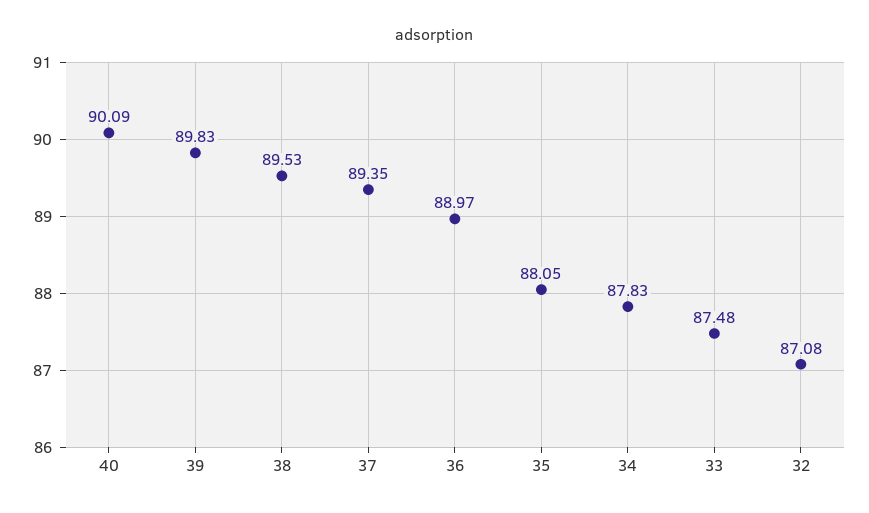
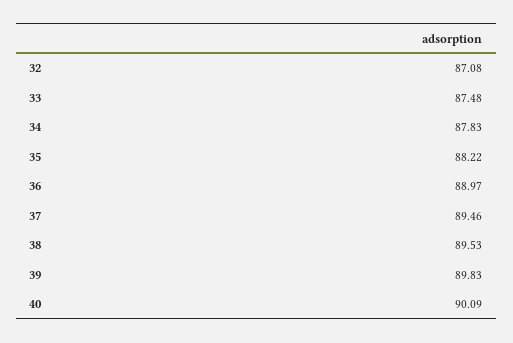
  {
    "40": 90.09,
    "39": 89.83,
    "38": 89.53,
-   "37": 89.35,
+   "37": 89.46,
    "36": 88.97,
-   "35": 88.05,
+   "35": 88.22,
    "34": 87.83,
    "33": 87.48,
    "32": 87.08
  }

